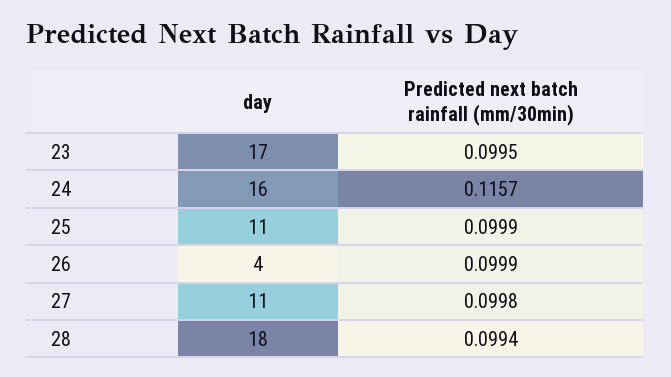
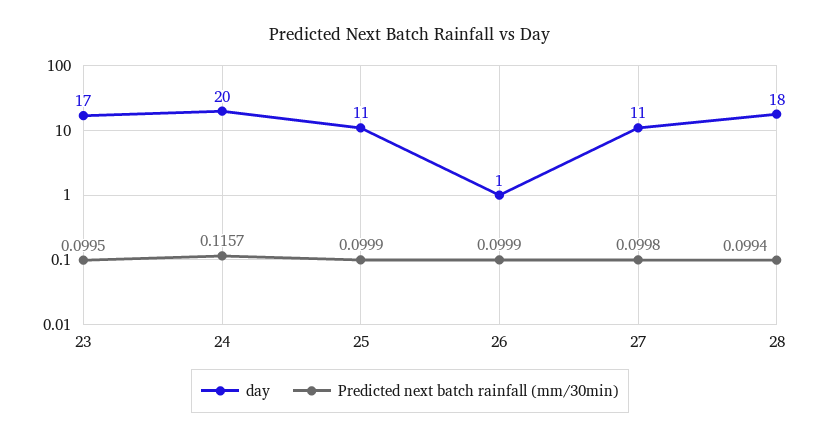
  {
    "day": {
      "23": 17,
-     "24": 16,
+     "24": 20,
      "25": 11,
-     "26": 4,
+     "26": 1,
      "27": 11,
      "28": 18
    },
    "Predicted next batch rainfall (mm/30min)": {
      "23": 0.0995,
      "24": 0.1157,
      "25": 0.0999,
      "26": 0.0999,
      "27": 0.0998,
      "28": 0.0994
    }
  }

